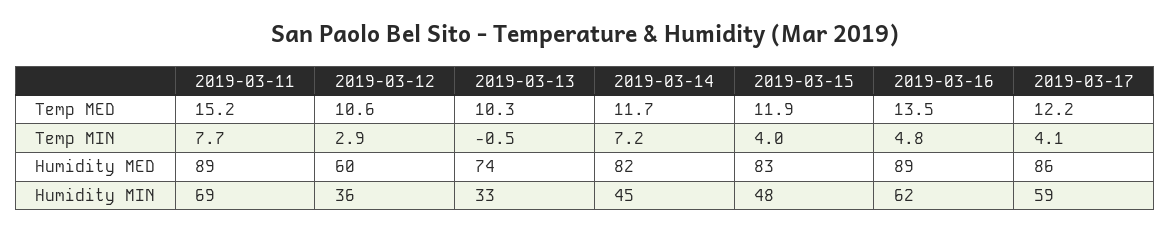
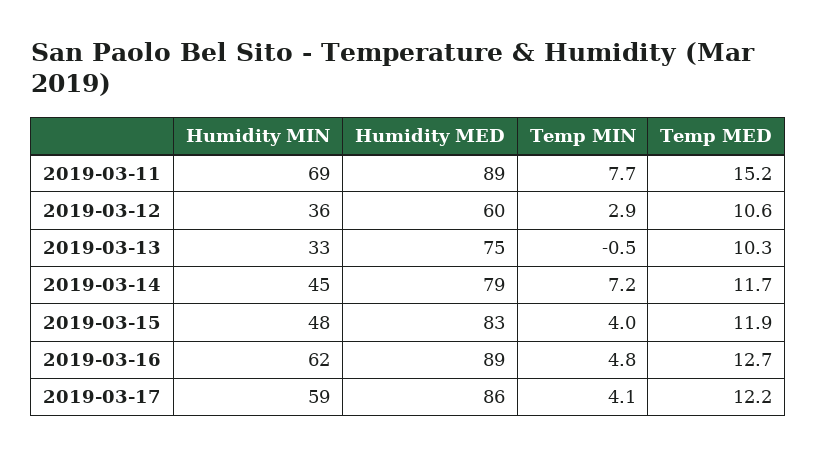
  {
    "2019-03-11": {
      "Temp MED": 15.2,
      "Temp MIN": 7.7,
      "Humidity MED": 89,
      "Humidity MIN": 69
    },
    "2019-03-12": {
      "Temp MED": 10.6,
      "Temp MIN": 2.9,
      "Humidity MED": 60,
      "Humidity MIN": 36
    },
    "2019-03-13": {
      "Temp MED": 10.3,
      "Temp MIN": -0.5,
-     "Humidity MED": 74,
+     "Humidity MED": 75,
      "Humidity MIN": 33
    },
    "2019-03-14": {
      "Temp MED": 11.7,
      "Temp MIN": 7.2,
-     "Humidity MED": 82,
+     "Humidity MED": 79,
      "Humidity MIN": 45
    },
    "2019-03-15": {
      "Temp MED": 11.9,
      "Temp MIN": 4,
      "Humidity MED": 83,
      "Humidity MIN": 48
    },
    "2019-03-16": {
-     "Temp MED": 13.5,
+     "Temp MED": 12.7,
      "Temp MIN": 4.8,
      "Humidity MED": 89,
      "Humidity MIN": 62
    },
    "2019-03-17": {
      "Temp MED": 12.2,
      "Temp MIN": 4.1,
      "Humidity MED": 86,
      "Humidity MIN": 59
    }
  }

